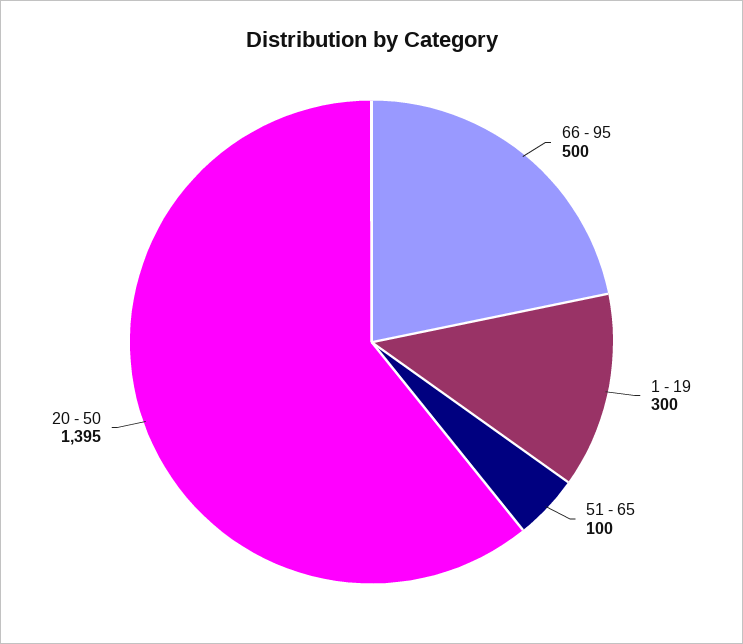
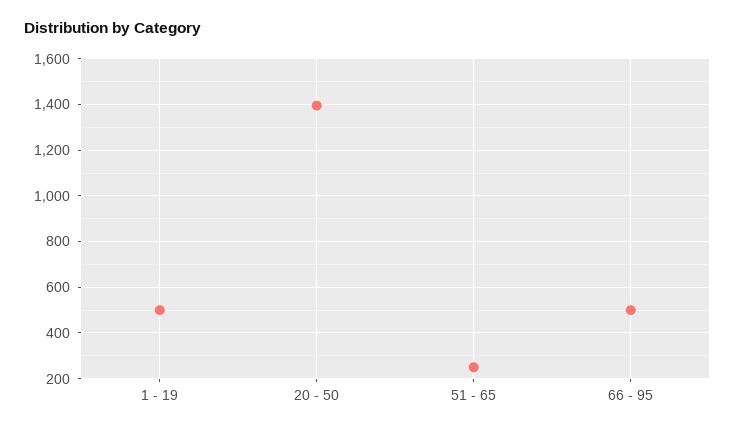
  {
    "66 - 95": 500,
-   "1 - 19": 300,
+   "1 - 19": 500,
-   "51 - 65": 100,
+   "51 - 65": 250,
    "20 - 50": 1395
  }

